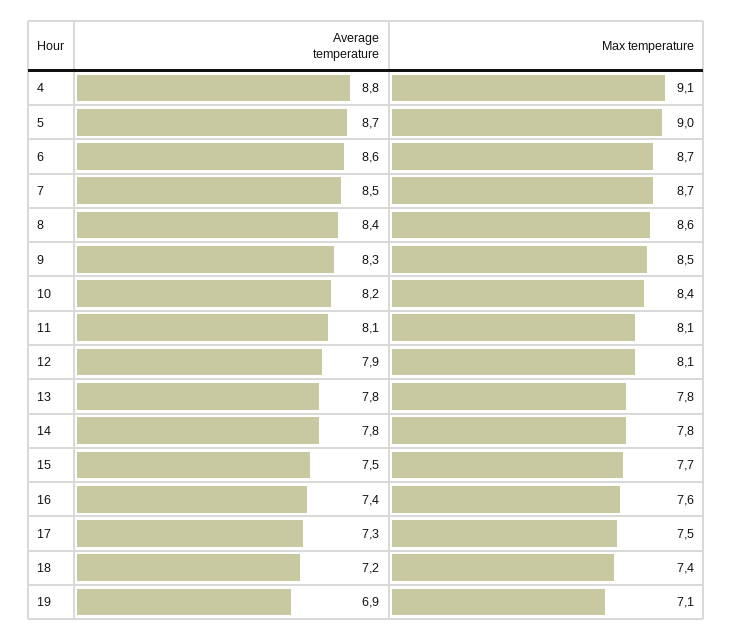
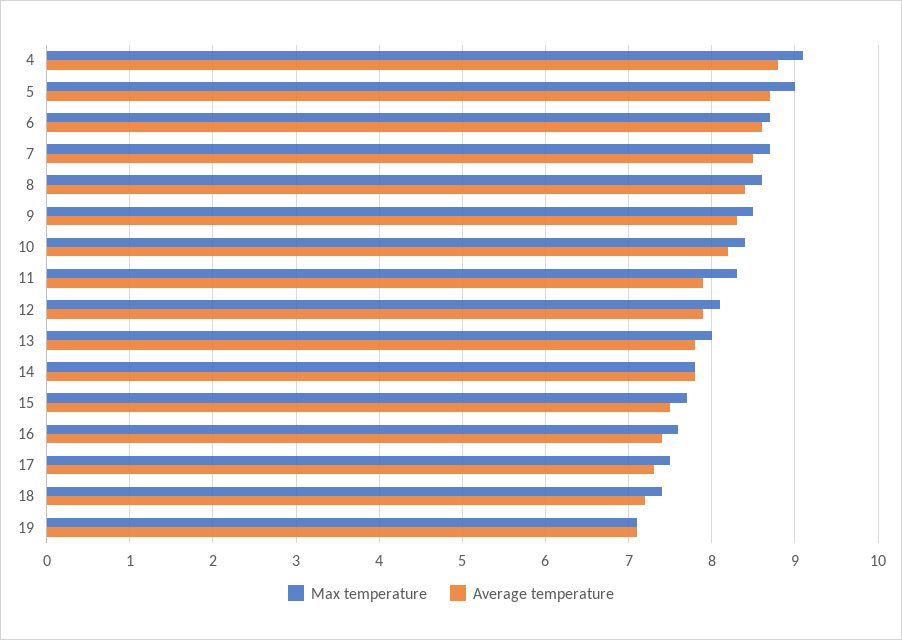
  {
    "Average temperature": {
      "4": 8.8,
      "5": 8.7,
      "6": 8.6,
      "7": 8.5,
      "8": 8.4,
      "9": 8.3,
      "10": 8.2,
-     "11": 8.1,
+     "11": 7.9,
      "12": 7.9,
      "13": 7.8,
      "14": 7.8,
      "15": 7.5,
      "16": 7.4,
      "17": 7.3,
      "18": 7.2,
-     "19": 6.9
+     "19": 7.1
    },
    "Max temperature": {
      "4": 9.1,
      "5": 9,
      "6": 8.7,
      "7": 8.7,
      "8": 8.6,
      "9": 8.5,
      "10": 8.4,
-     "11": 8.1,
+     "11": 8.3,
      "12": 8.1,
-     "13": 7.8,
+     "13": 8,
      "14": 7.8,
      "15": 7.7,
      "16": 7.6,
      "17": 7.5,
      "18": 7.4,
      "19": 7.1
    }
  }

